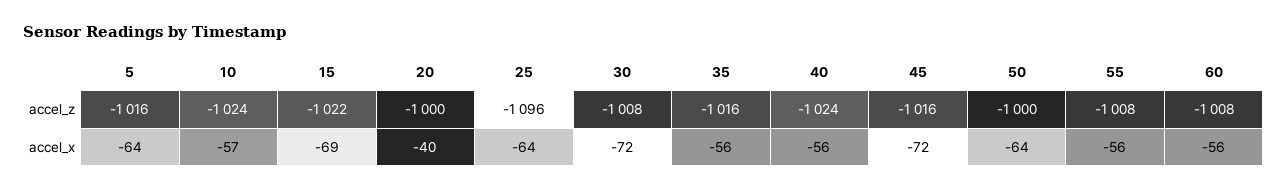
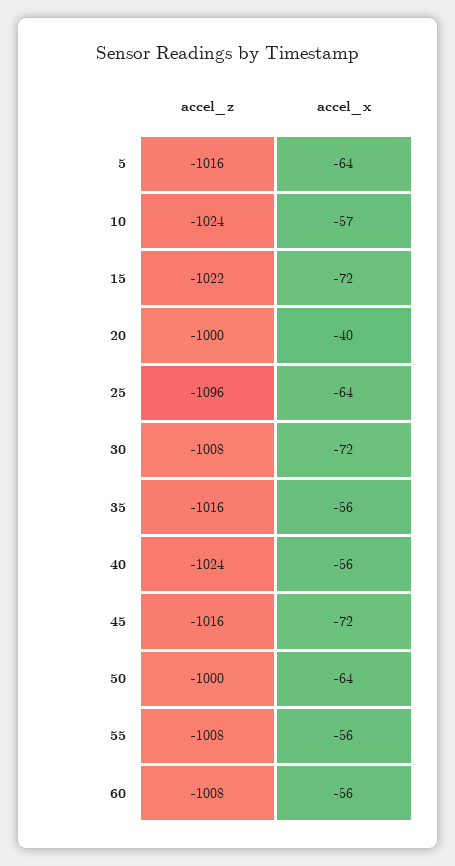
  {
    "5": {
      "accel_z": -1016,
      "accel_x": -64
    },
    "10": {
      "accel_z": -1024,
      "accel_x": -57
    },
    "15": {
      "accel_z": -1022,
-     "accel_x": -69
+     "accel_x": -72
    },
    "20": {
      "accel_z": -1000,
      "accel_x": -40
    },
    "25": {
      "accel_z": -1096,
      "accel_x": -64
    },
    "30": {
      "accel_z": -1008,
      "accel_x": -72
    },
    "35": {
      "accel_z": -1016,
      "accel_x": -56
    },
    "40": {
      "accel_z": -1024,
      "accel_x": -56
    },
    "45": {
      "accel_z": -1016,
      "accel_x": -72
    },
    "50": {
      "accel_z": -1000,
      "accel_x": -64
    },
    "55": {
      "accel_z": -1008,
      "accel_x": -56
    },
    "60": {
      "accel_z": -1008,
      "accel_x": -56
    }
  }

